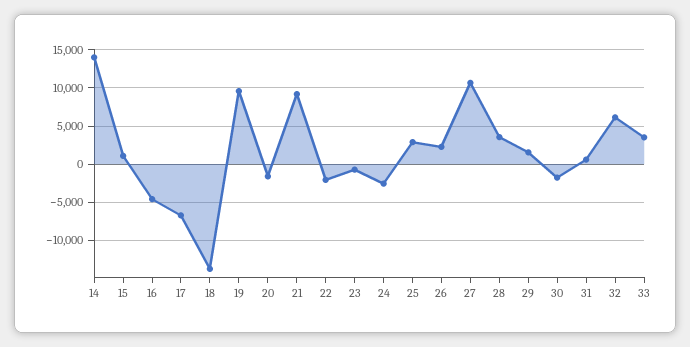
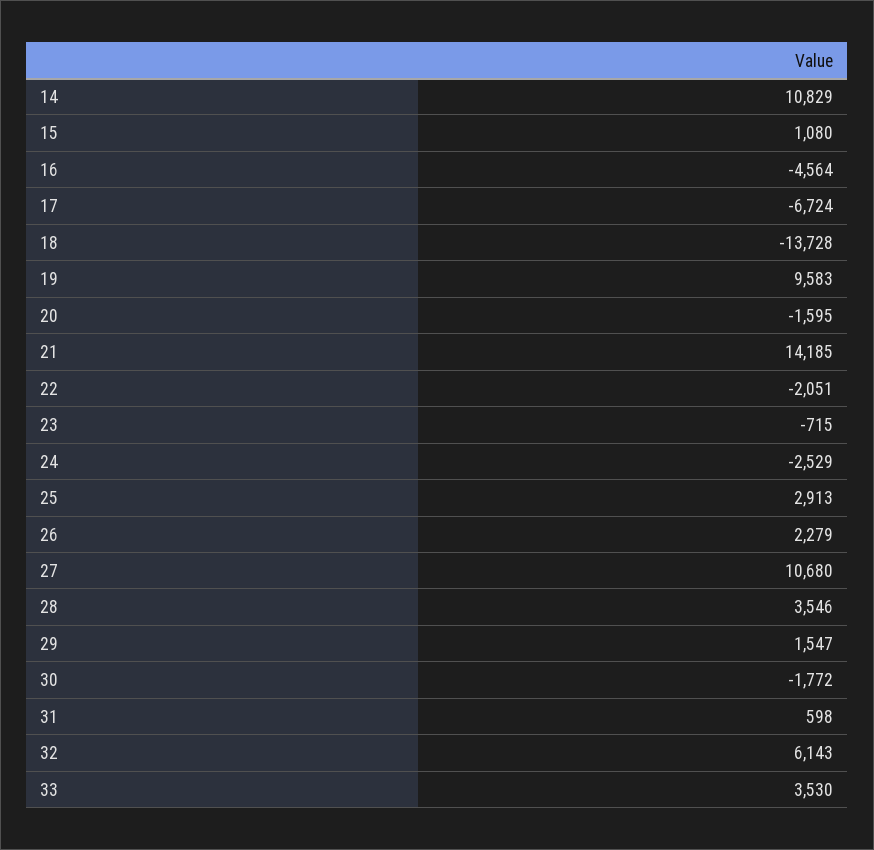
  {
-   "14": 14000,
+   "14": 10829,
    "15": 1080,
    "16": -4564,
    "17": -6724,
    "18": -13728,
    "19": 9583,
    "20": -1595,
-   "21": 9000,
+   "21": 14185,
    "22": -2051,
    "23": -715,
    "24": -2529,
    "25": 2913,
    "26": 2279,
    "27": 10680,
    "28": 3546,
    "29": 1547,
    "30": -1772,
    "31": 598,
    "32": 6143,
    "33": 3530
  }

